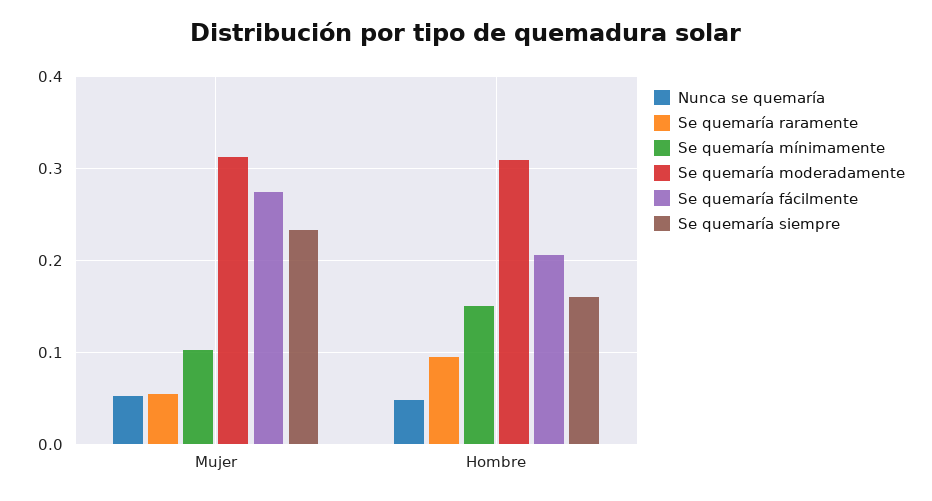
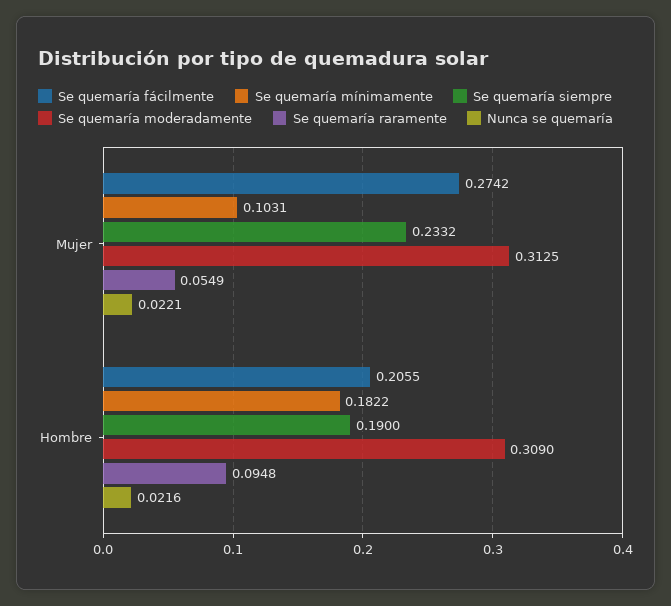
  {
    "Nunca se quemaría": {
-     "Mujer": 0.05,
+     "Mujer": 0.0221,
-     "Hombre": 0.05
+     "Hombre": 0.0216
    },
    "Se quemaría raramente": {
      "Mujer": 0.0549,
      "Hombre": 0.0948
    },
    "Se quemaría mínimamente": {
      "Mujer": 0.1031,
-     "Hombre": 0.15
+     "Hombre": 0.1822
    },
    "Se quemaría moderadamente": {
      "Mujer": 0.3125,
      "Hombre": 0.309
    },
    "Se quemaría fácilmente": {
      "Mujer": 0.2742,
      "Hombre": 0.2055
    },
    "Se quemaría siempre": {
      "Mujer": 0.2332,
-     "Hombre": 0.16
+     "Hombre": 0.19
    }
  }

